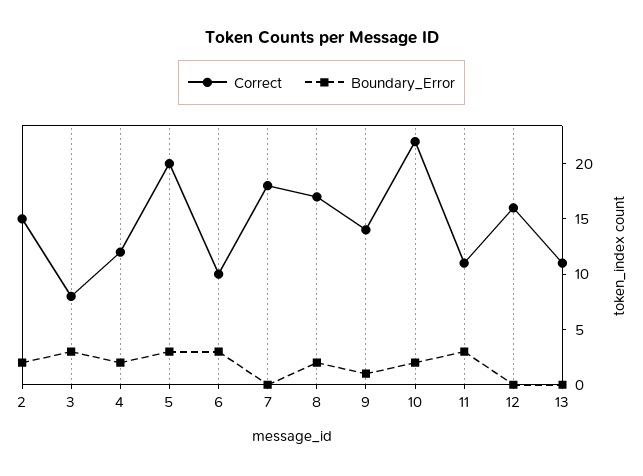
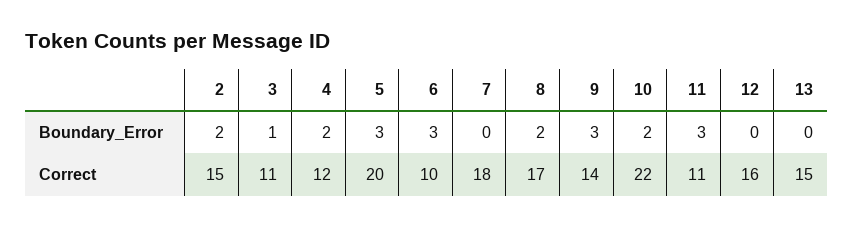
  {
    "Correct": {
      "2": 15,
-     "3": 8,
+     "3": 11,
      "4": 12,
      "5": 20,
      "6": 10,
      "7": 18,
      "8": 17,
      "9": 14,
      "10": 22,
      "11": 11,
      "12": 16,
-     "13": 11
+     "13": 15
    },
    "Boundary_Error": {
      "2": 2,
-     "3": 3,
+     "3": 1,
      "4": 2,
      "5": 3,
      "6": 3,
      "7": 0,
      "8": 2,
-     "9": 1,
+     "9": 3,
      "10": 2,
      "11": 3,
      "12": 0,
      "13": 0
    }
  }

